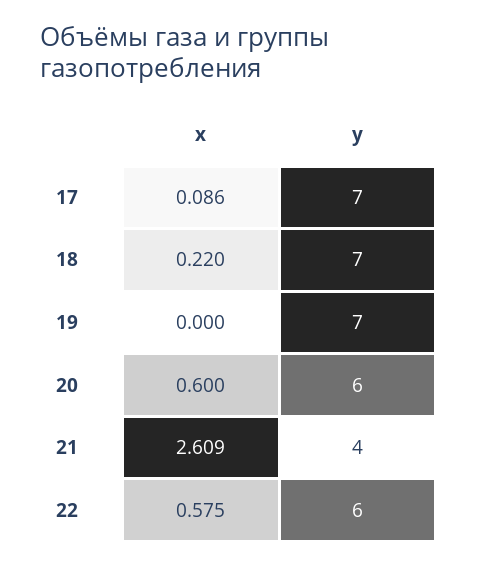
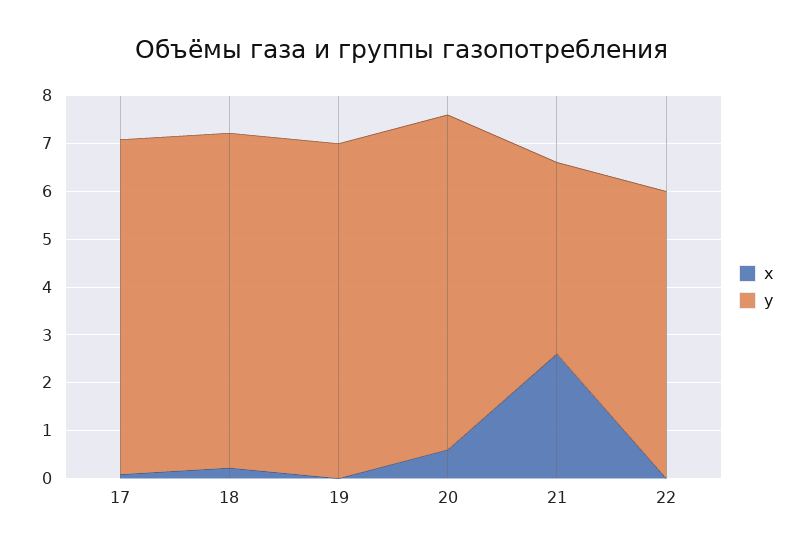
  {
    "x": {
      "17": 0.086,
      "18": 0.22,
      "19": 0,
      "20": 0.6,
      "21": 2.609,
-     "22": 0.575
+     "22": 0
    },
    "y": {
      "17": 7,
      "18": 7,
      "19": 7,
-     "20": 6,
+     "20": 7,
      "21": 4,
      "22": 6
    }
  }

